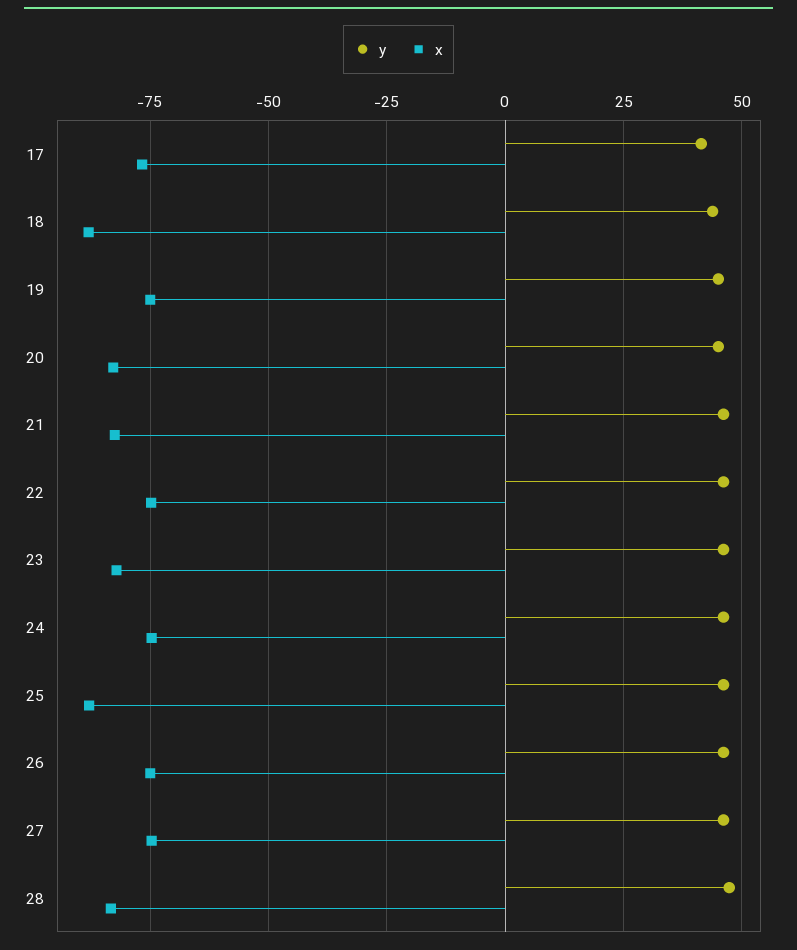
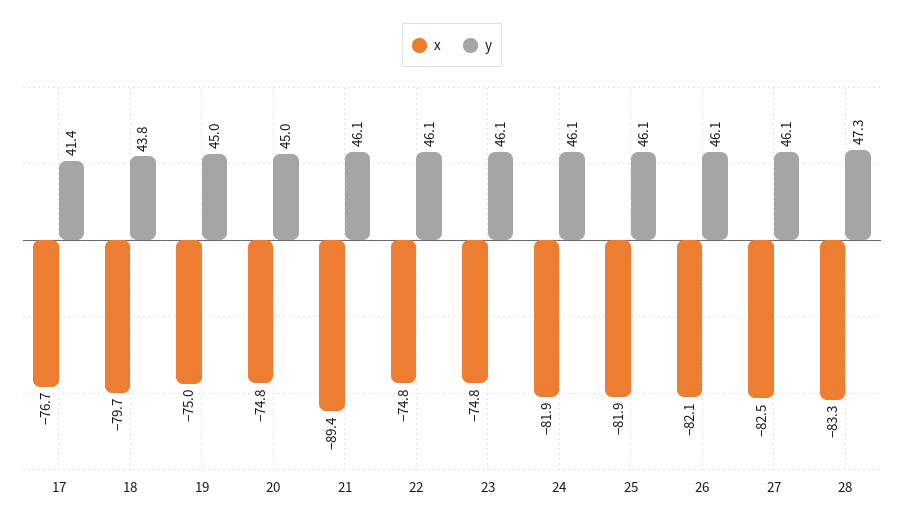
  {
    "y": {
      "17": 41.4,
      "18": 43.8,
      "19": 45,
      "20": 45,
      "21": 46.1,
      "22": 46.1,
      "23": 46.1,
      "24": 46.1,
      "25": 46.1,
      "26": 46.1,
      "27": 46.1,
      "28": 47.3
    },
    "x": {
      "17": -76.7,
-     "18": -87.5,
+     "18": -79.7,
      "19": -75,
-     "20": -82.5,
+     "20": -74.8,
-     "21": -82.5,
+     "21": -89.4,
      "22": -74.8,
-     "23": -82.5,
+     "23": -74.8,
-     "24": -75,
+     "24": -81.9,
-     "25": -87.5,
+     "25": -81.9,
-     "26": -75,
+     "26": -82.1,
-     "27": -75,
+     "27": -82.5,
      "28": -83.3
    }
  }

